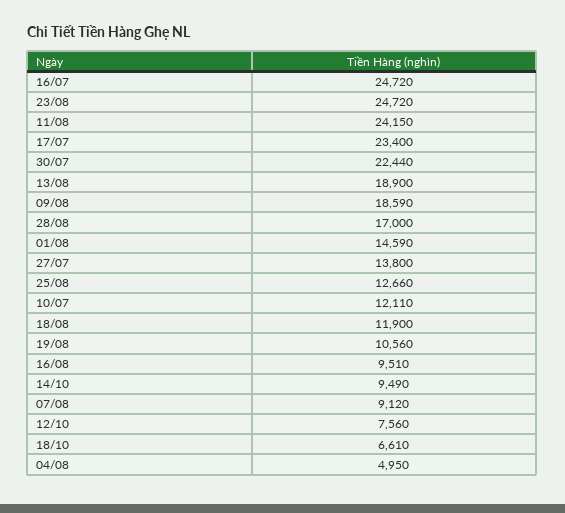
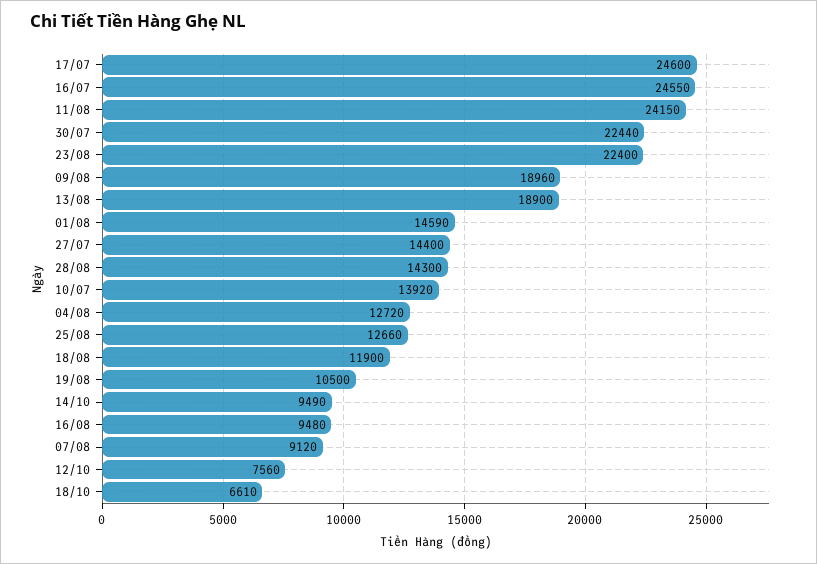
  {
-   "16/07": 24720,
+   "16/07": 24550,
-   "23/08": 24720,
+   "23/08": 22400,
    "11/08": 24150,
-   "17/07": 23400,
+   "17/07": 24600,
    "30/07": 22440,
    "13/08": 18900,
-   "09/08": 18590,
+   "09/08": 18960,
-   "28/08": 17000,
+   "28/08": 14300,
    "01/08": 14590,
-   "27/07": 13800,
+   "27/07": 14400,
    "25/08": 12660,
-   "10/07": 12110,
+   "10/07": 13920,
    "18/08": 11900,
-   "19/08": 10560,
+   "19/08": 10500,
-   "16/08": 9510,
+   "16/08": 9480,
    "14/10": 9490,
    "07/08": 9120,
    "12/10": 7560,
    "18/10": 6610,
-   "04/08": 4950
+   "04/08": 12720
  }

